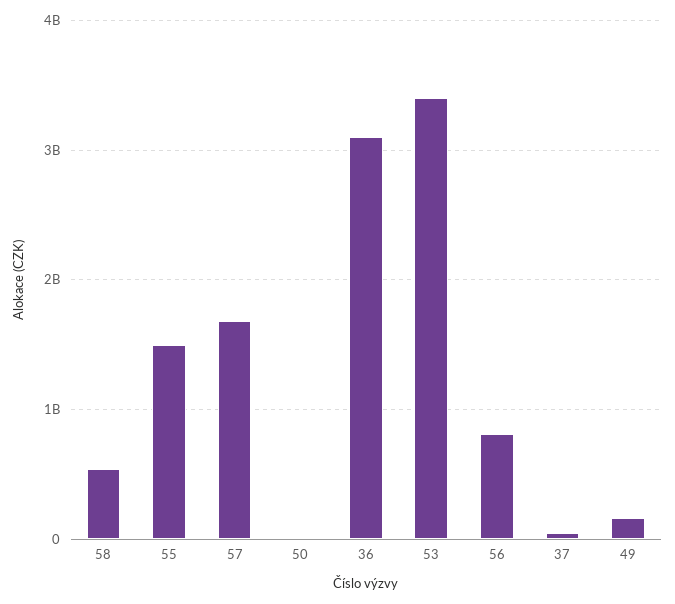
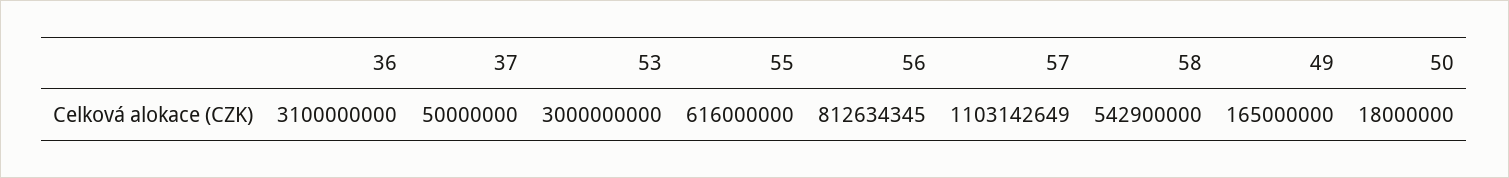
  {
    "58": 542900000,
-   "55": 1500000000,
+   "55": 616000000,
-   "57": 1700000000,
+   "57": 1103142649,
    "50": 18000000,
    "36": 3100000000,
-   "53": 3400000000,
+   "53": 3000000000,
    "56": 812634345,
    "37": 50000000,
    "49": 165000000
  }

